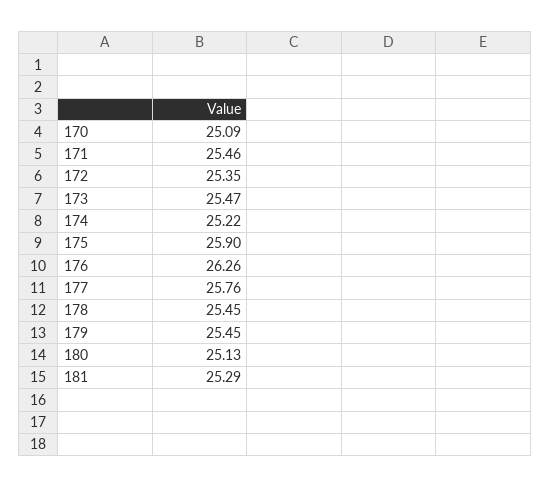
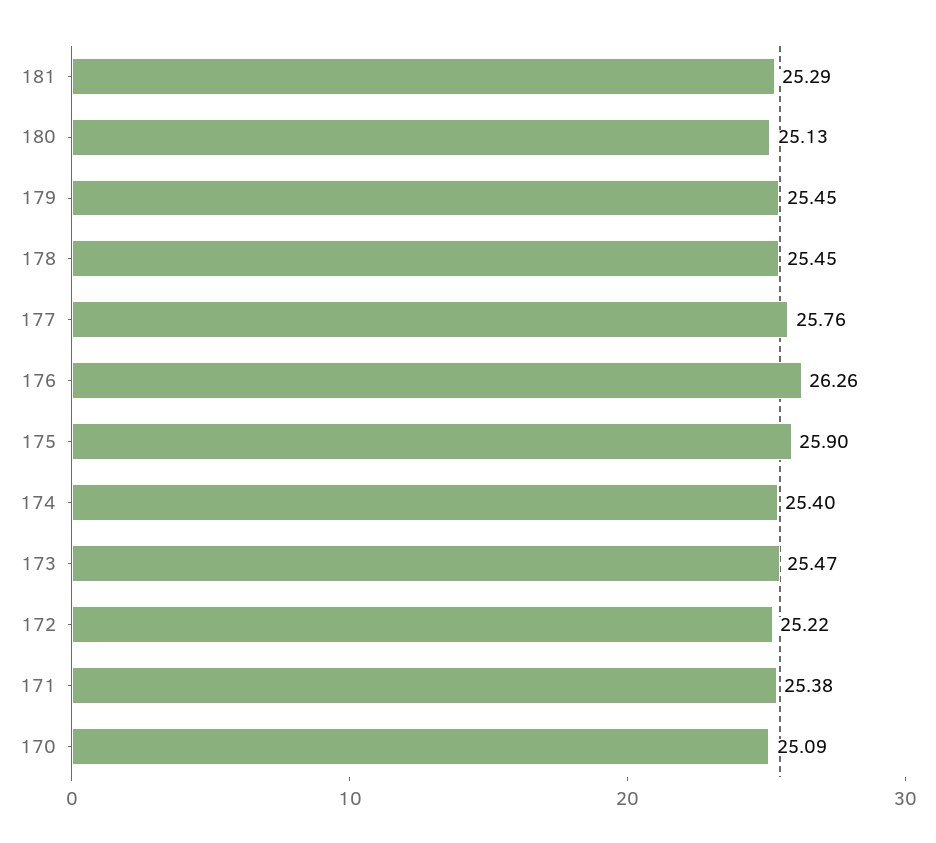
  {
    "170": 25.09,
-   "171": 25.46,
+   "171": 25.38,
-   "172": 25.35,
+   "172": 25.22,
    "173": 25.47,
-   "174": 25.22,
+   "174": 25.4,
    "175": 25.9,
    "176": 26.26,
    "177": 25.76,
    "178": 25.45,
    "179": 25.45,
    "180": 25.13,
    "181": 25.29
  }

